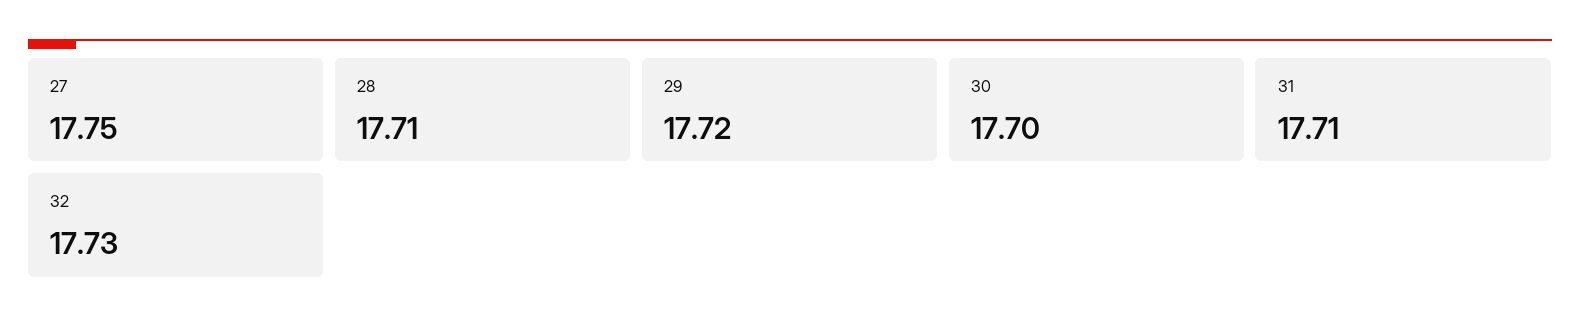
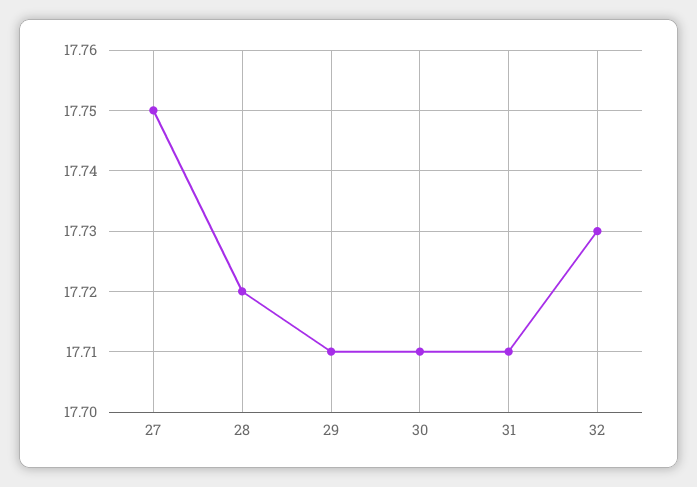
  {
    "27": 17.75,
-   "28": 17.71,
+   "28": 17.72,
-   "29": 17.72,
+   "29": 17.71,
-   "30": 17.7,
+   "30": 17.71,
    "31": 17.71,
    "32": 17.73
  }

